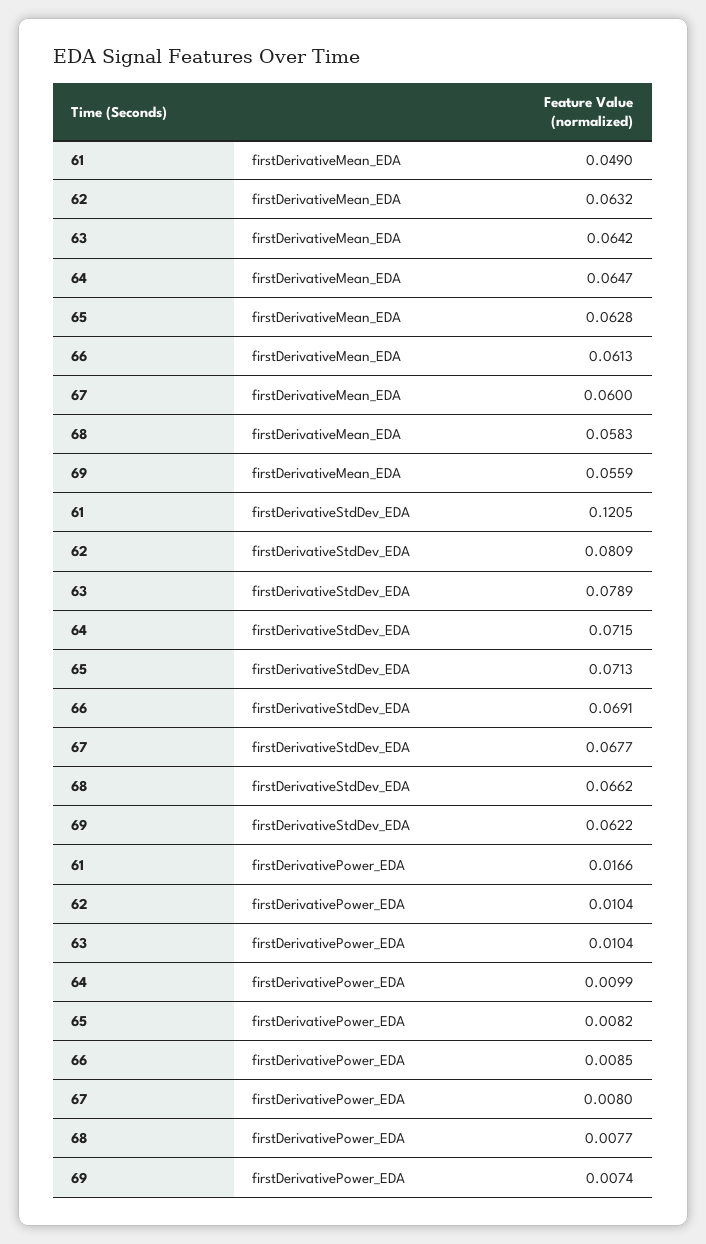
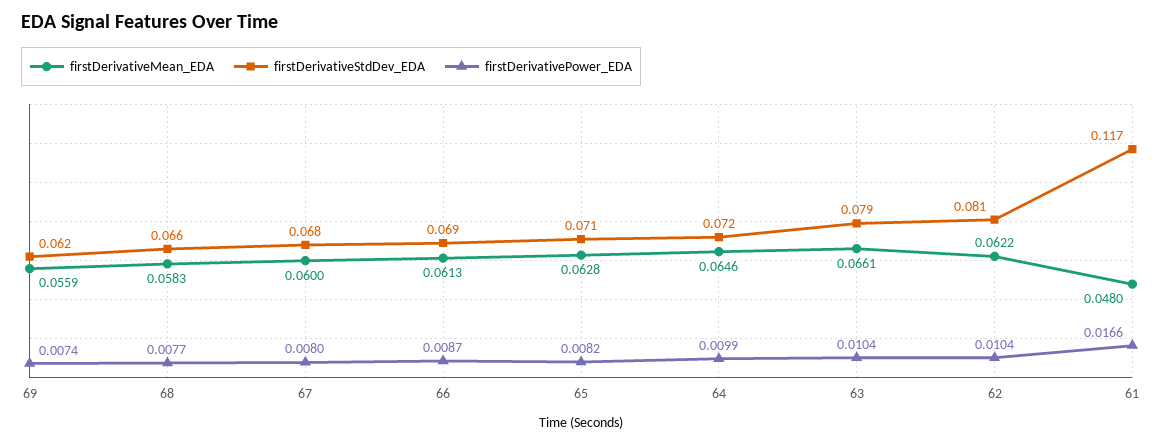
  {
    "firstDerivativeMean_EDA": {
-     "61": 0.049,
+     "61": 0.048,
-     "62": 0.0632,
+     "62": 0.0622,
-     "63": 0.0642,
+     "63": 0.0661,
-     "64": 0.0647,
+     "64": 0.0646,
      "65": 0.0628,
      "66": 0.0613,
      "67": 0.06,
      "68": 0.0583,
      "69": 0.0559
    },
    "firstDerivativeStdDev_EDA": {
-     "61": 0.1205,
+     "61": 0.117,
      "62": 0.0809,
      "63": 0.0789,
      "64": 0.0715,
      "65": 0.0713,
      "66": 0.0691,
      "67": 0.0677,
      "68": 0.0662,
      "69": 0.0622
    },
    "firstDerivativePower_EDA": {
      "61": 0.0166,
      "62": 0.0104,
      "63": 0.0104,
      "64": 0.0099,
      "65": 0.0082,
-     "66": 0.0085,
+     "66": 0.0087,
      "67": 0.008,
      "68": 0.0077,
      "69": 0.0074
    }
  }

